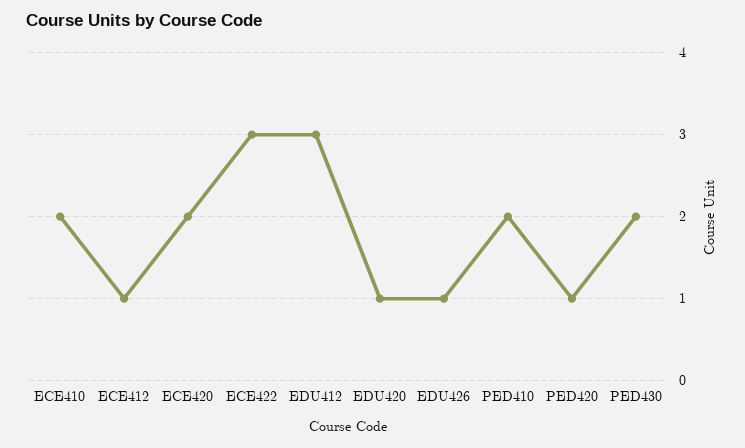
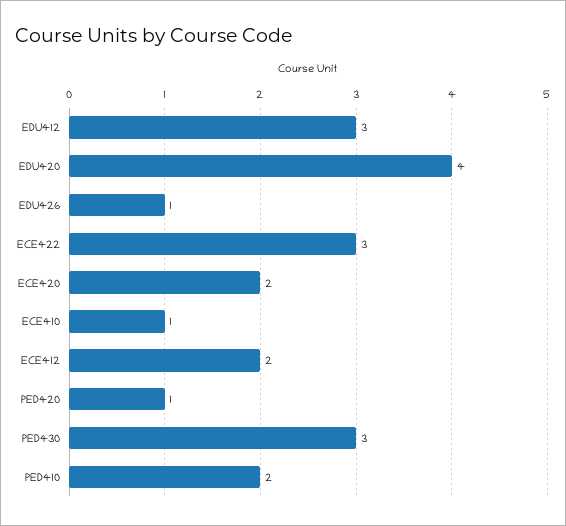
  {
-   "ECE410": 2,
+   "ECE410": 1,
-   "ECE412": 1,
+   "ECE412": 2,
    "ECE420": 2,
    "ECE422": 3,
    "EDU412": 3,
-   "EDU420": 1,
+   "EDU420": 4,
    "EDU426": 1,
    "PED410": 2,
    "PED420": 1,
-   "PED430": 2
+   "PED430": 3
  }

